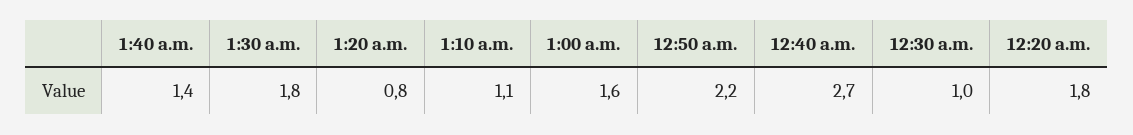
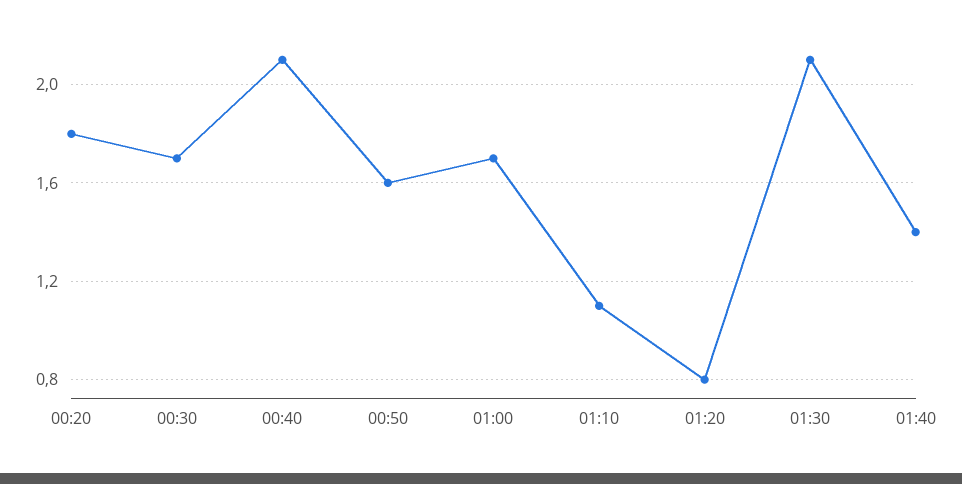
  {
    "1:40 a.m.": 1.4,
-   "1:30 a.m.": 1.8,
+   "1:30 a.m.": 2.1,
    "1:20 a.m.": 0.8,
    "1:10 a.m.": 1.1,
-   "1:00 a.m.": 1.6,
+   "1:00 a.m.": 1.7,
-   "12:50 a.m.": 2.2,
+   "12:50 a.m.": 1.6,
-   "12:40 a.m.": 2.7,
+   "12:40 a.m.": 2.1,
-   "12:30 a.m.": 1,
+   "12:30 a.m.": 1.7,
    "12:20 a.m.": 1.8
  }

